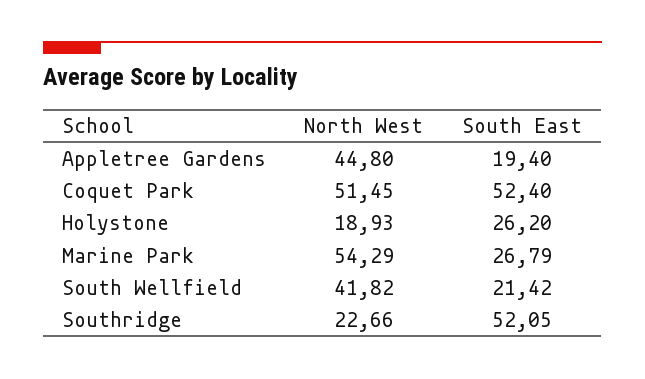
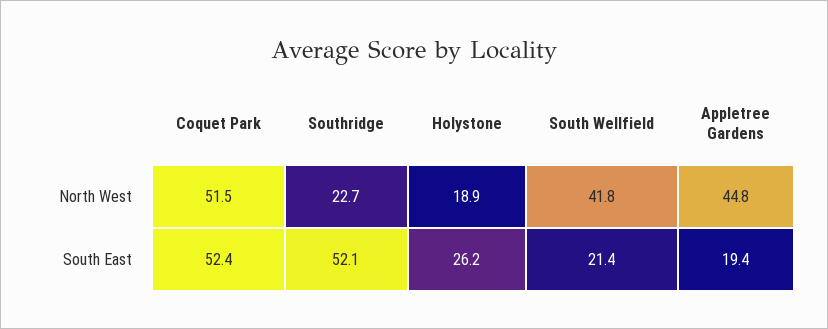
  {
    "North West": {
      "Appletree Gardens": 44.8,
      "Coquet Park": 51.45,
      "Holystone": 18.93,
-     "Marine Park": 54.29,
      "South Wellfield": 41.82,
      "Southridge": 22.66
    },
    "South East": {
      "Appletree Gardens": 19.4,
      "Coquet Park": 52.4,
      "Holystone": 26.2,
-     "Marine Park": 26.79,
      "South Wellfield": 21.42,
      "Southridge": 52.05
    }
  }

